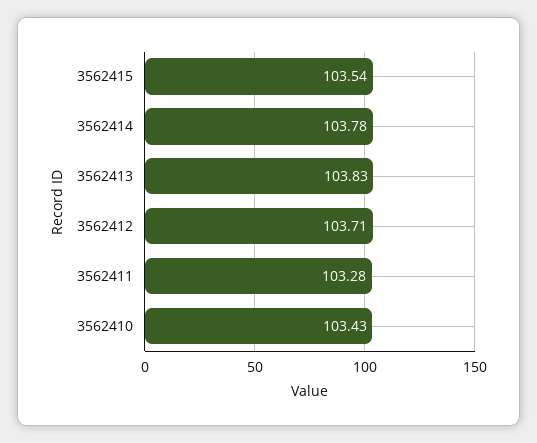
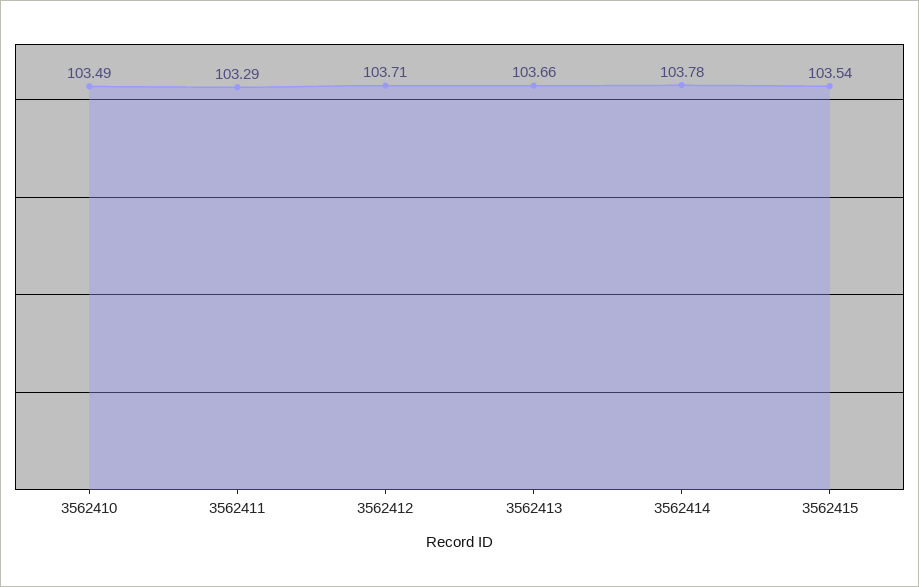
  {
    "3562415": 103.54,
    "3562414": 103.78,
-   "3562413": 103.83,
+   "3562413": 103.66,
    "3562412": 103.71,
-   "3562411": 103.28,
+   "3562411": 103.29,
-   "3562410": 103.43
+   "3562410": 103.49
  }

